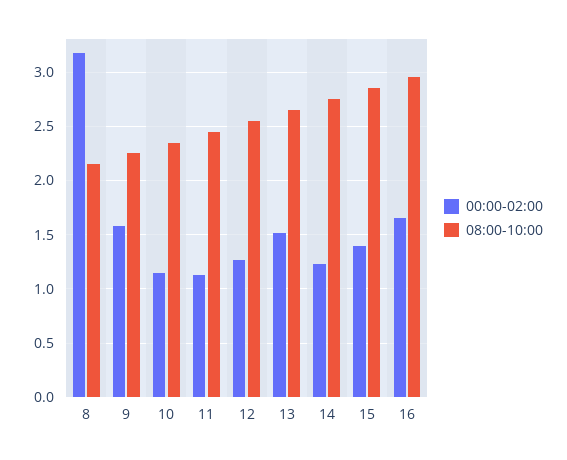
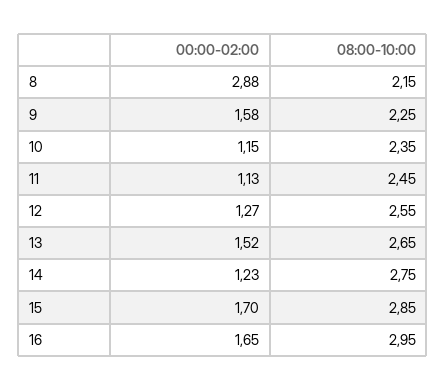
  {
    "00:00-02:00": {
-     "8": 3.2,
+     "8": 2.88,
      "9": 1.58,
      "10": 1.15,
      "11": 1.13,
      "12": 1.27,
      "13": 1.52,
      "14": 1.23,
-     "15": 1.4,
+     "15": 1.7,
      "16": 1.65
    },
    "08:00-10:00": {
      "8": 2.15,
      "9": 2.25,
      "10": 2.35,
      "11": 2.45,
      "12": 2.55,
      "13": 2.65,
      "14": 2.75,
      "15": 2.85,
      "16": 2.95
    }
  }

